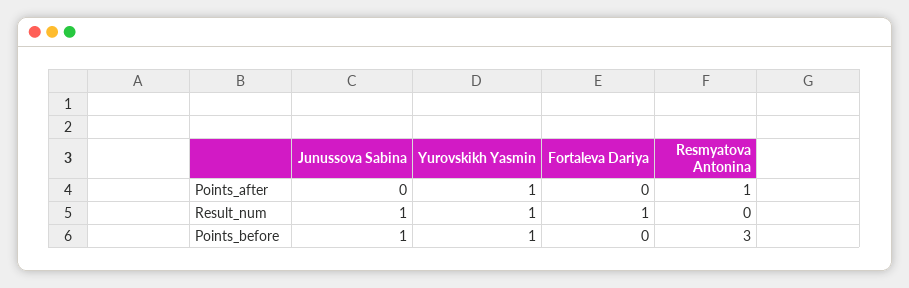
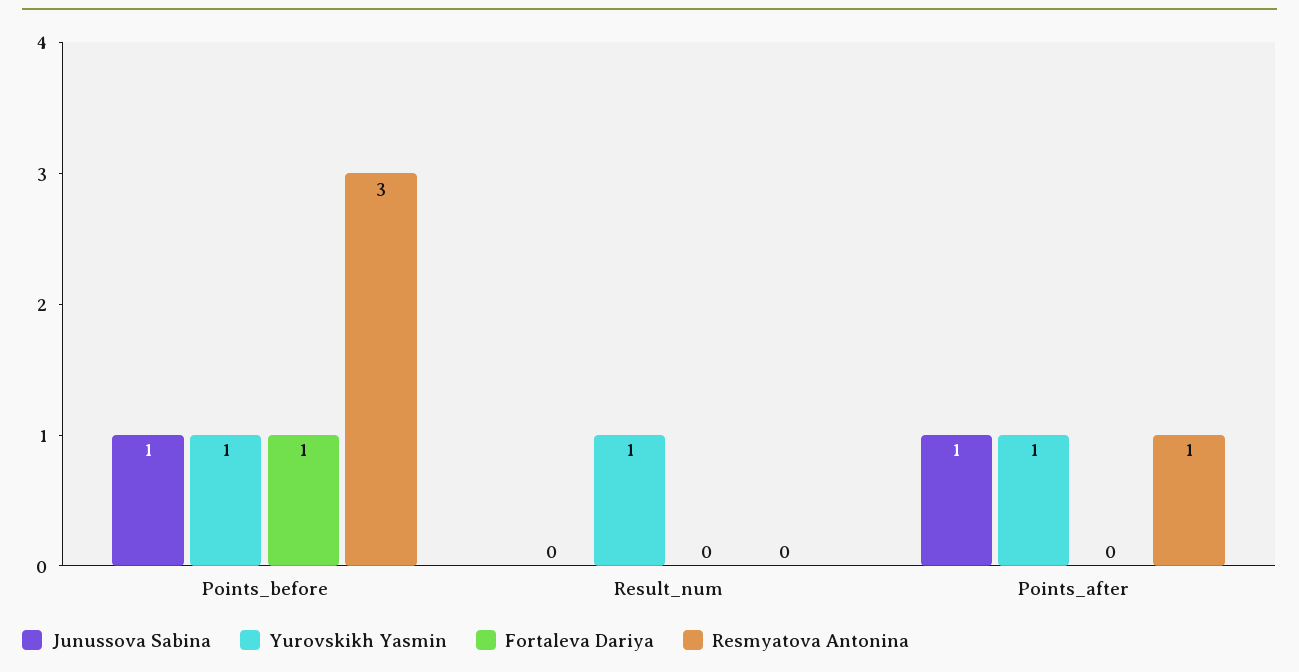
  {
    "Junussova Sabina": {
-     "Points_after": 0,
+     "Points_after": 1,
-     "Result_num": 1,
+     "Result_num": 0,
      "Points_before": 1
    },
    "Yurovskikh Yasmin": {
      "Points_after": 1,
      "Result_num": 1,
      "Points_before": 1
    },
    "Fortaleva Dariya": {
      "Points_after": 0,
-     "Result_num": 1,
+     "Result_num": 0,
-     "Points_before": 0
+     "Points_before": 1
    },
    "Resmyatova Antonina": {
      "Points_after": 1,
      "Result_num": 0,
      "Points_before": 3
    }
  }

